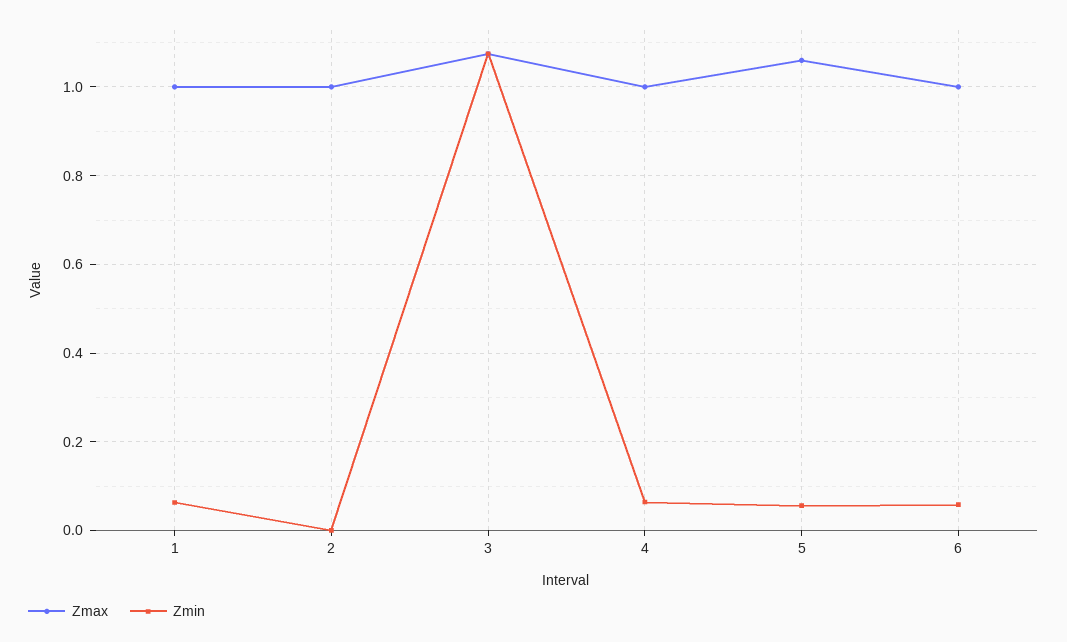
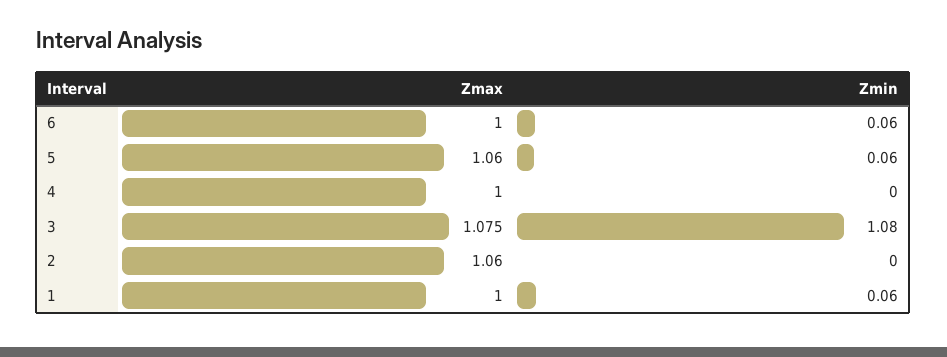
  {
    "Zmax": {
      "1": 1,
-     "2": 1,
+     "2": 1.06,
      "3": 1.075,
      "4": 1,
      "5": 1.06,
      "6": 1
    },
    "Zmin": {
      "1": 0.06,
      "2": 0,
      "3": 1.08,
-     "4": 0.06,
+     "4": 0,
      "5": 0.06,
      "6": 0.06
    }
  }

